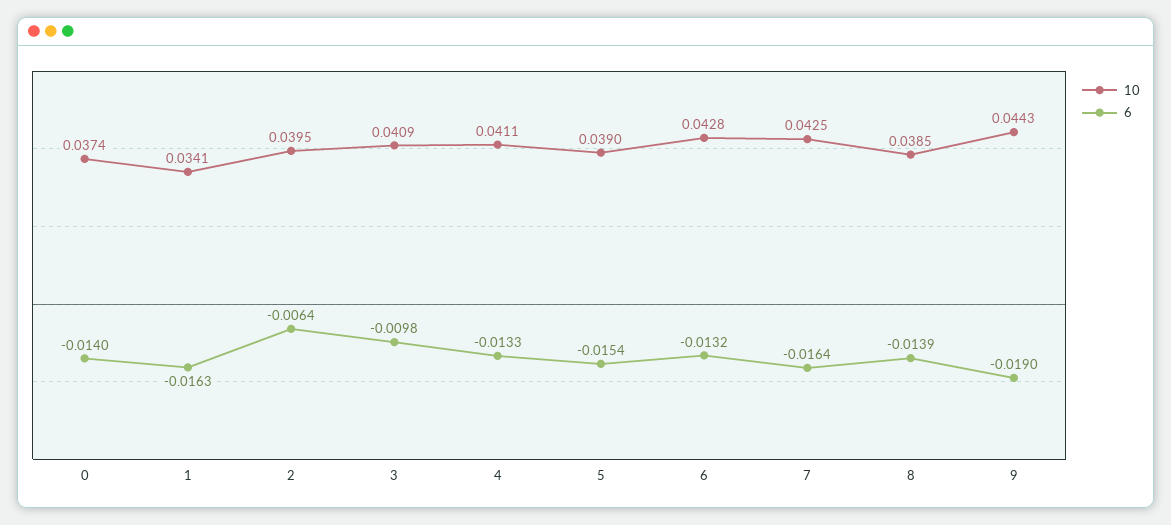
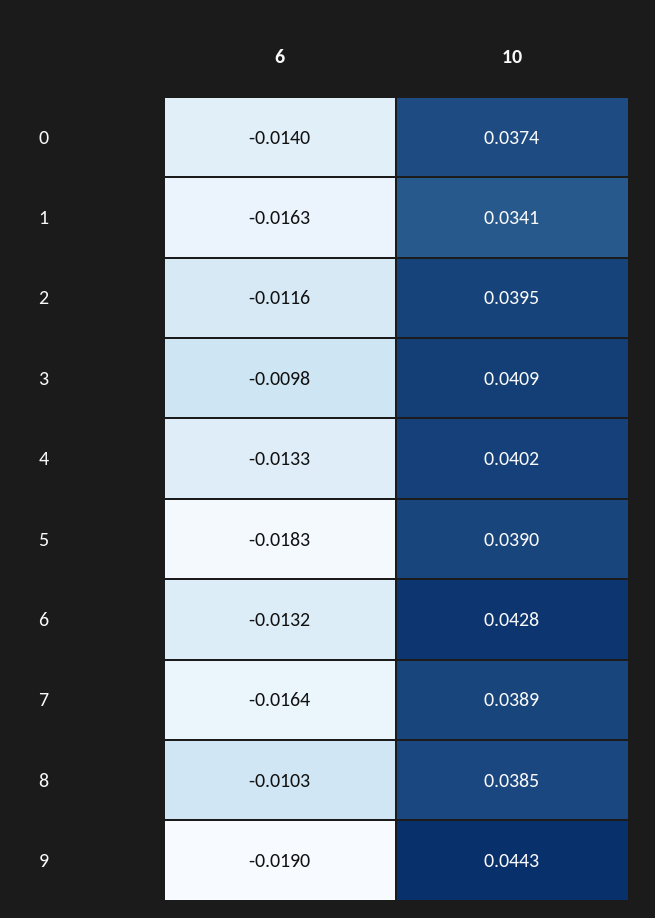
  {
    "10": {
      "0": 0.0374,
      "1": 0.0341,
      "2": 0.0395,
      "3": 0.0409,
-     "4": 0.0411,
+     "4": 0.0402,
      "5": 0.039,
      "6": 0.0428,
-     "7": 0.0425,
+     "7": 0.0389,
      "8": 0.0385,
      "9": 0.0443
    },
    "6": {
      "0": -0.014,
      "1": -0.0163,
-     "2": -0.0064,
+     "2": -0.0116,
      "3": -0.0098,
      "4": -0.0133,
-     "5": -0.0154,
+     "5": -0.0183,
      "6": -0.0132,
      "7": -0.0164,
-     "8": -0.0139,
+     "8": -0.0103,
      "9": -0.019
    }
  }

